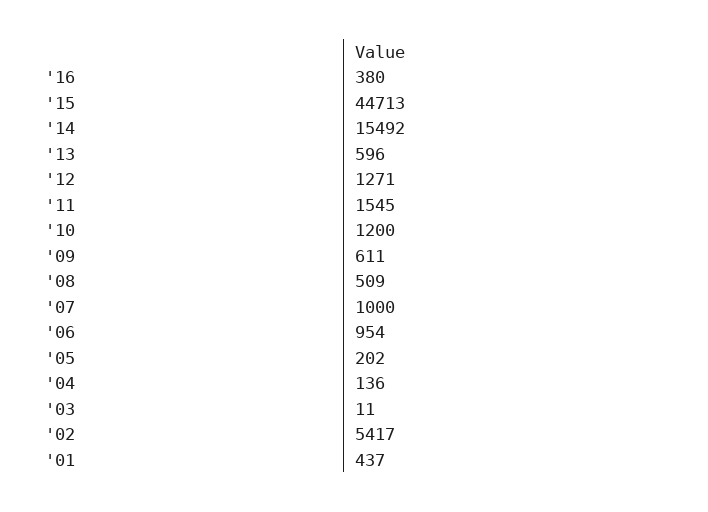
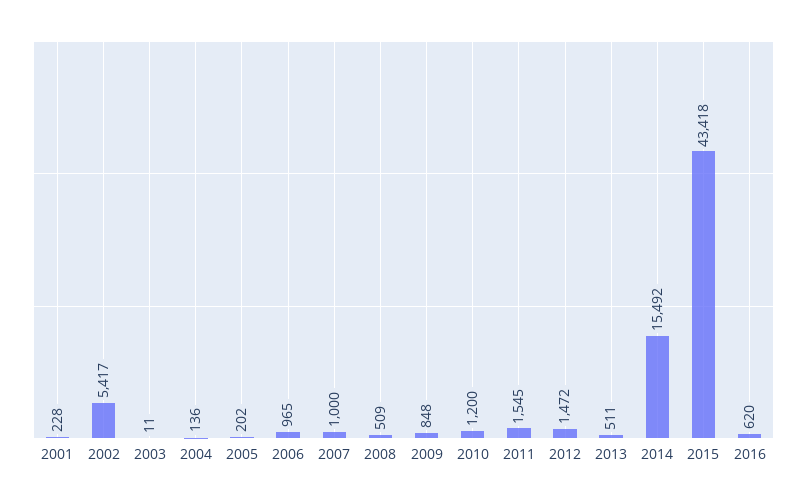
  {
-   "'16": 380,
+   "'16": 620,
-   "'15": 44713,
+   "'15": 43418,
    "'14": 15492,
-   "'13": 596,
+   "'13": 511,
-   "'12": 1271,
+   "'12": 1472,
    "'11": 1545,
    "'10": 1200,
-   "'09": 611,
+   "'09": 848,
    "'08": 509,
    "'07": 1000,
-   "'06": 954,
+   "'06": 965,
    "'05": 202,
    "'04": 136,
    "'03": 11,
    "'02": 5417,
-   "'01": 437
+   "'01": 228
  }

